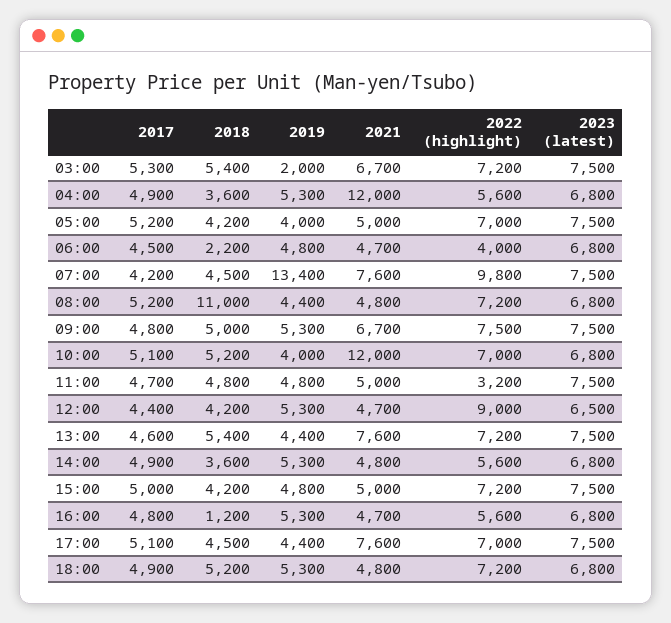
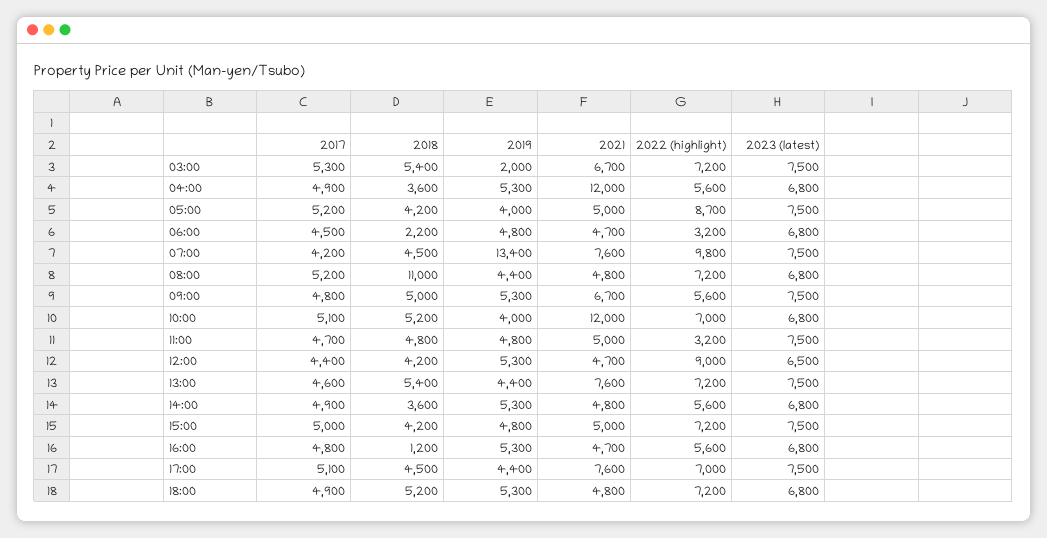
  {
    "2017": {
      "03:00": 5300,
      "04:00": 4900,
      "05:00": 5200,
      "06:00": 4500,
      "07:00": 4200,
      "08:00": 5200,
      "09:00": 4800,
      "10:00": 5100,
      "11:00": 4700,
      "12:00": 4400,
      "13:00": 4600,
      "14:00": 4900,
      "15:00": 5000,
      "16:00": 4800,
      "17:00": 5100,
      "18:00": 4900
    },
    "2018": {
      "03:00": 5400,
      "04:00": 3600,
      "05:00": 4200,
      "06:00": 2200,
      "07:00": 4500,
      "08:00": 11000,
      "09:00": 5000,
      "10:00": 5200,
      "11:00": 4800,
      "12:00": 4200,
      "13:00": 5400,
      "14:00": 3600,
      "15:00": 4200,
      "16:00": 1200,
      "17:00": 4500,
      "18:00": 5200
    },
    "2019": {
      "03:00": 2000,
      "04:00": 5300,
      "05:00": 4000,
      "06:00": 4800,
      "07:00": 13400,
      "08:00": 4400,
      "09:00": 5300,
      "10:00": 4000,
      "11:00": 4800,
      "12:00": 5300,
      "13:00": 4400,
      "14:00": 5300,
      "15:00": 4800,
      "16:00": 5300,
      "17:00": 4400,
      "18:00": 5300
    },
    "2021": {
      "03:00": 6700,
      "04:00": 12000,
      "05:00": 5000,
      "06:00": 4700,
      "07:00": 7600,
      "08:00": 4800,
      "09:00": 6700,
      "10:00": 12000,
      "11:00": 5000,
      "12:00": 4700,
      "13:00": 7600,
      "14:00": 4800,
      "15:00": 5000,
      "16:00": 4700,
      "17:00": 7600,
      "18:00": 4800
    },
    "2022 (highlight)": {
      "03:00": 7200,
      "04:00": 5600,
-     "05:00": 7000,
+     "05:00": 8700,
-     "06:00": 4000,
+     "06:00": 3200,
      "07:00": 9800,
      "08:00": 7200,
-     "09:00": 7500,
+     "09:00": 5600,
      "10:00": 7000,
      "11:00": 3200,
      "12:00": 9000,
      "13:00": 7200,
      "14:00": 5600,
      "15:00": 7200,
      "16:00": 5600,
      "17:00": 7000,
      "18:00": 7200
    },
    "2023 (latest)": {
      "03:00": 7500,
      "04:00": 6800,
      "05:00": 7500,
      "06:00": 6800,
      "07:00": 7500,
      "08:00": 6800,
      "09:00": 7500,
      "10:00": 6800,
      "11:00": 7500,
      "12:00": 6500,
      "13:00": 7500,
      "14:00": 6800,
      "15:00": 7500,
      "16:00": 6800,
      "17:00": 7500,
      "18:00": 6800
    }
  }

